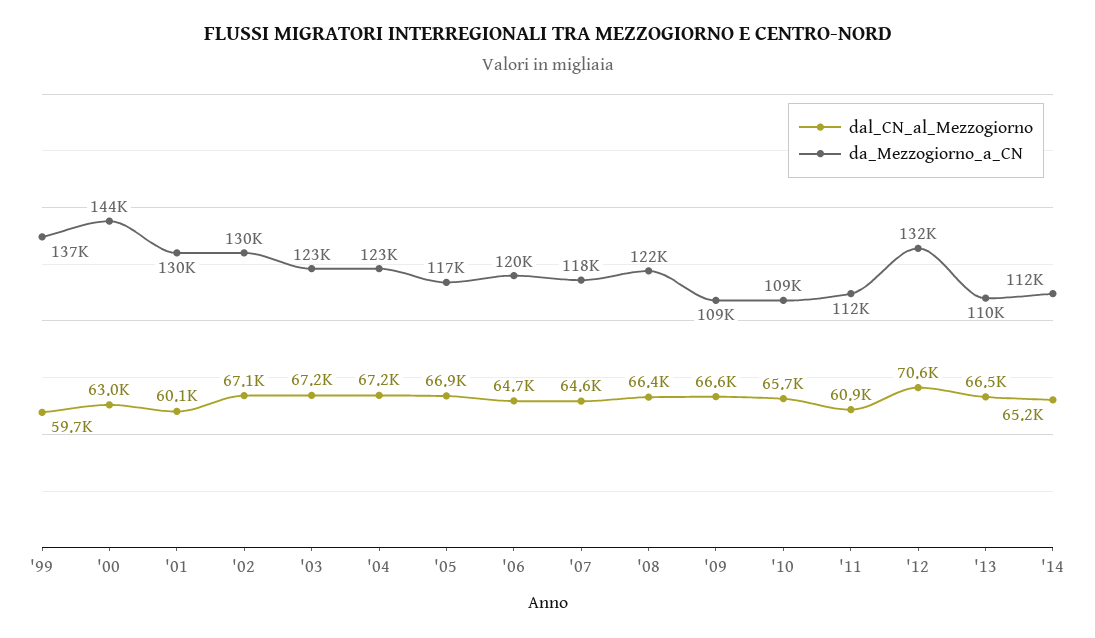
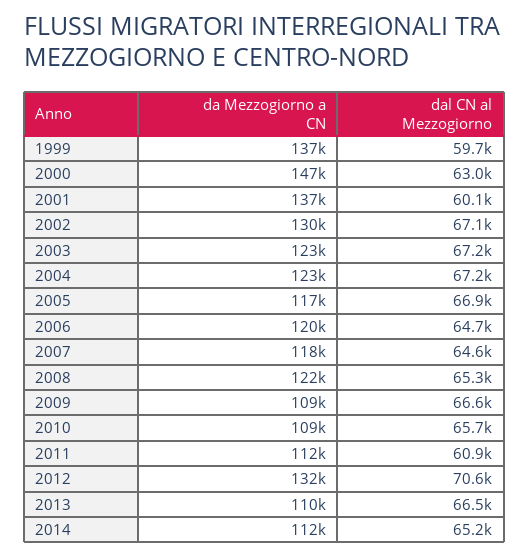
  {
    "dal_CN_al_Mezzogiorno": {
      "'99": 59700,
      "'00": 63000,
      "'01": 60100,
      "'02": 67100,
      "'03": 67200,
      "'04": 67200,
      "'05": 66900,
      "'06": 64700,
      "'07": 64600,
-     "'08": 66400,
+     "'08": 65300,
      "'09": 66600,
      "'10": 65700,
      "'11": 60900,
      "'12": 70600,
      "'13": 66500,
      "'14": 65200
    },
    "da_Mezzogiorno_a_CN": {
      "'99": 137000,
-     "'00": 144000,
+     "'00": 147000,
-     "'01": 130000,
+     "'01": 137000,
      "'02": 130000,
      "'03": 123000,
      "'04": 123000,
      "'05": 117000,
      "'06": 120000,
      "'07": 118000,
      "'08": 122000,
      "'09": 109000,
      "'10": 109000,
      "'11": 112000,
      "'12": 132000,
      "'13": 110000,
      "'14": 112000
    }
  }

